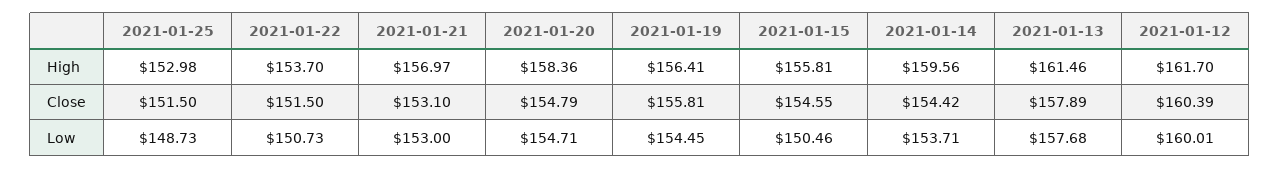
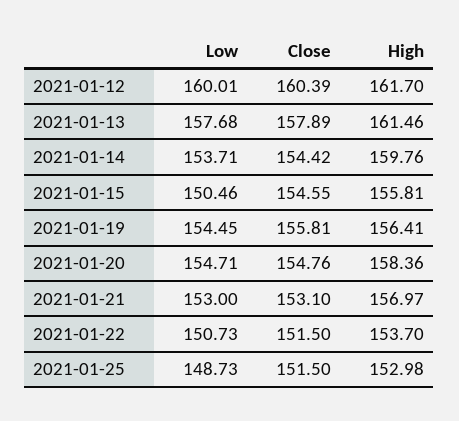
  {
    "2021-01-25": {
      "High": 152.98,
      "Close": 151.5,
      "Low": 148.73
    },
    "2021-01-22": {
      "High": 153.7,
      "Close": 151.5,
      "Low": 150.73
    },
    "2021-01-21": {
      "High": 156.97,
      "Close": 153.1,
      "Low": 153
    },
    "2021-01-20": {
      "High": 158.36,
-     "Close": 154.79,
+     "Close": 154.76,
      "Low": 154.71
    },
    "2021-01-19": {
      "High": 156.41,
      "Close": 155.81,
      "Low": 154.45
    },
    "2021-01-15": {
      "High": 155.81,
      "Close": 154.55,
      "Low": 150.46
    },
    "2021-01-14": {
-     "High": 159.56,
+     "High": 159.76,
      "Close": 154.42,
      "Low": 153.71
    },
    "2021-01-13": {
      "High": 161.46,
      "Close": 157.89,
      "Low": 157.68
    },
    "2021-01-12": {
      "High": 161.7,
      "Close": 160.39,
      "Low": 160.01
    }
  }

